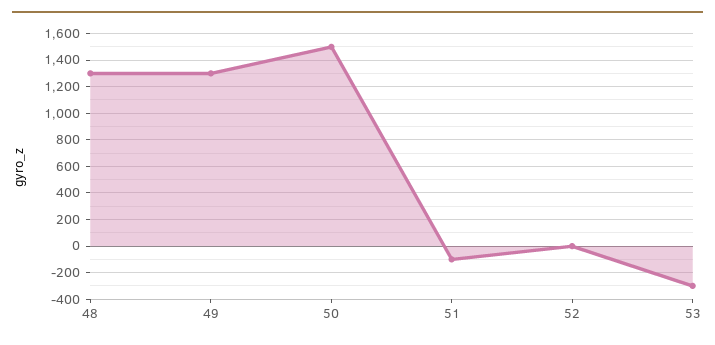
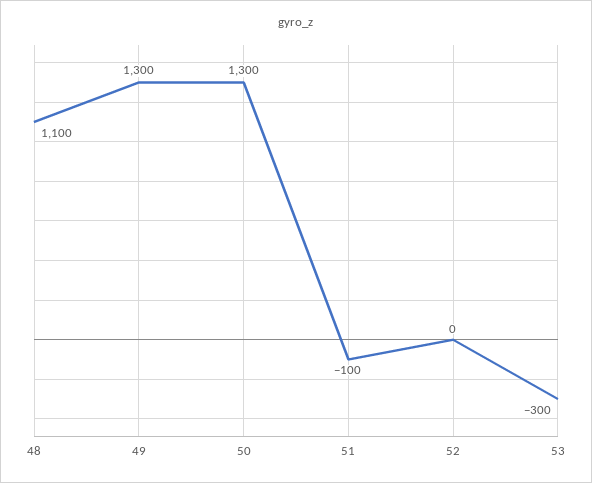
  {
-   "48": 1300,
+   "48": 1100,
    "49": 1300,
-   "50": 1500,
+   "50": 1300,
    "51": -100,
    "52": 0,
    "53": -300
  }

